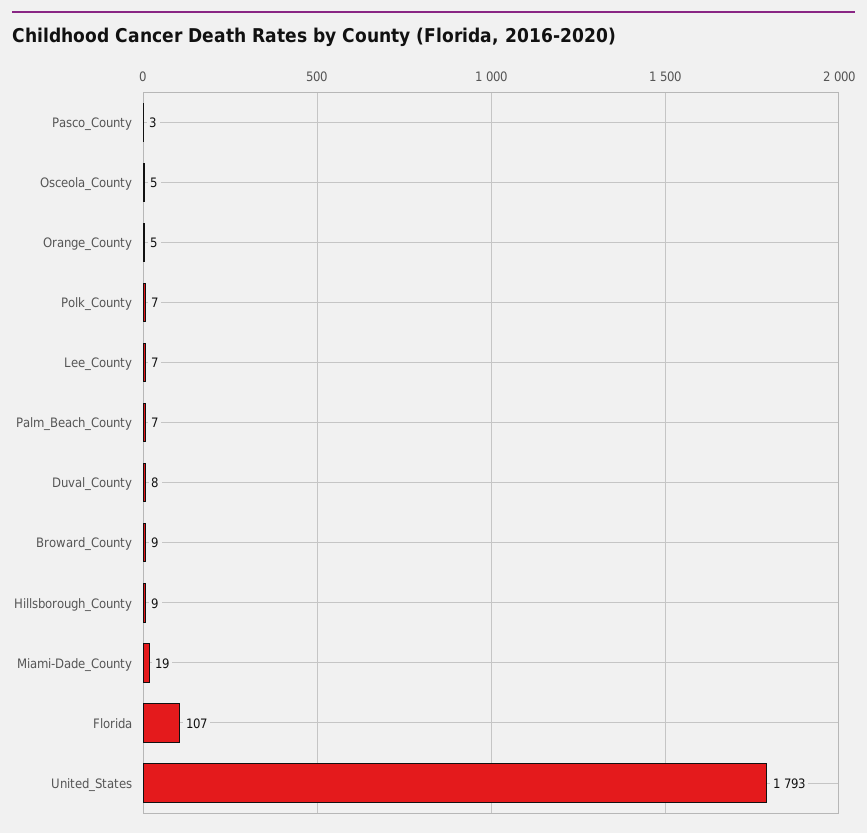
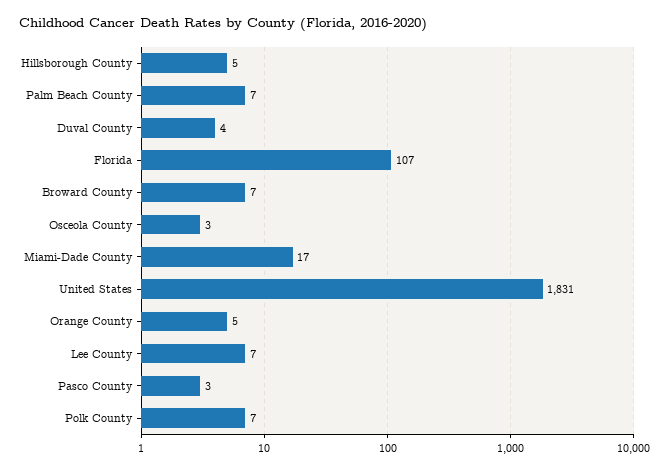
  {
    "Pasco_County": 3,
-   "Osceola_County": 5,
+   "Osceola_County": 3,
    "Orange_County": 5,
    "Polk_County": 7,
    "Lee_County": 7,
    "Palm_Beach_County": 7,
-   "Duval_County": 8,
+   "Duval_County": 4,
-   "Broward_County": 9,
+   "Broward_County": 7,
-   "Hillsborough_County": 9,
+   "Hillsborough_County": 5,
-   "Miami-Dade_County": 19,
+   "Miami-Dade_County": 17,
    "Florida": 107,
-   "United_States": 1793
+   "United_States": 1831
  }

